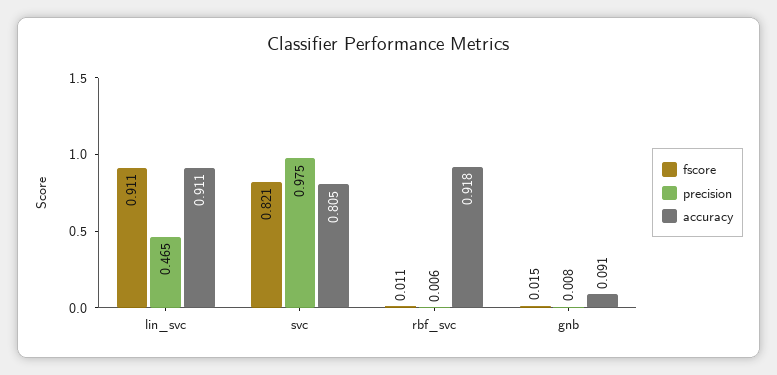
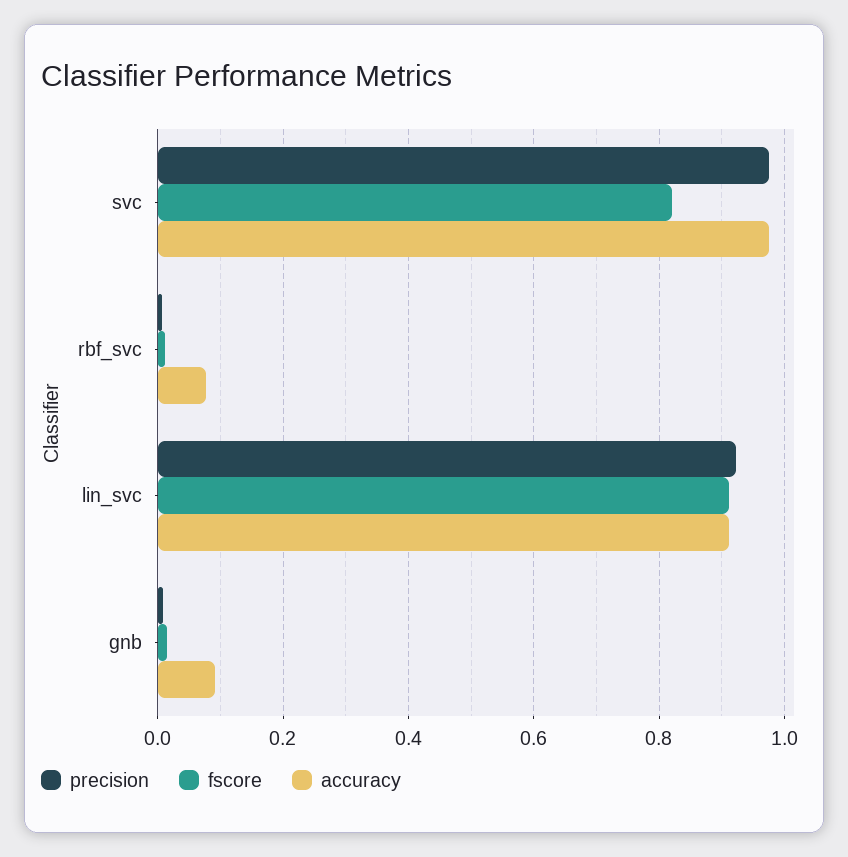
  {
    "fscore": {
      "lin_svc": 0.911,
      "svc": 0.821,
      "rbf_svc": 0.011,
      "gnb": 0.015
    },
    "precision": {
-     "lin_svc": 0.465,
+     "lin_svc": 0.92,
      "svc": 0.975,
      "rbf_svc": 0.006,
      "gnb": 0.008
    },
    "accuracy": {
      "lin_svc": 0.911,
-     "svc": 0.805,
+     "svc": 0.98,
-     "rbf_svc": 0.918,
+     "rbf_svc": 0.08,
      "gnb": 0.091
    }
  }

